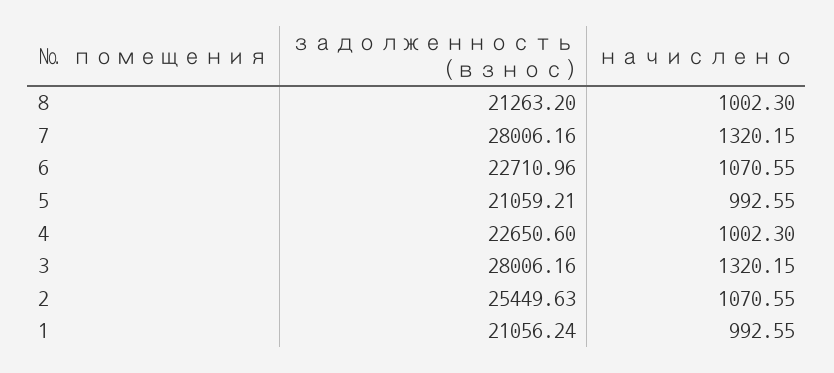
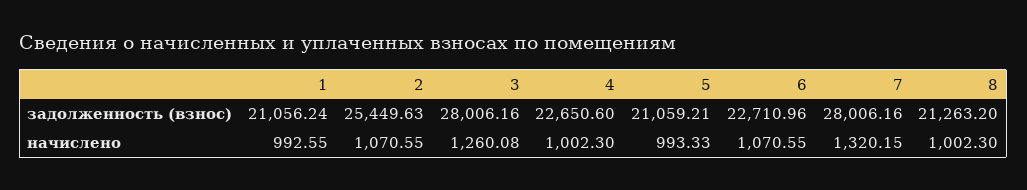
  {
    "задолженность (взнос)": {
      "8": 21263.2,
      "7": 28006.16,
      "6": 22710.96,
      "5": 21059.21,
      "4": 22650.6,
      "3": 28006.16,
      "2": 25449.63,
      "1": 21056.24
    },
    "начислено": {
      "8": 1002.3,
      "7": 1320.15,
      "6": 1070.55,
-     "5": 992.55,
+     "5": 993.33,
      "4": 1002.3,
-     "3": 1320.15,
+     "3": 1260.08,
      "2": 1070.55,
      "1": 992.55
    }
  }

